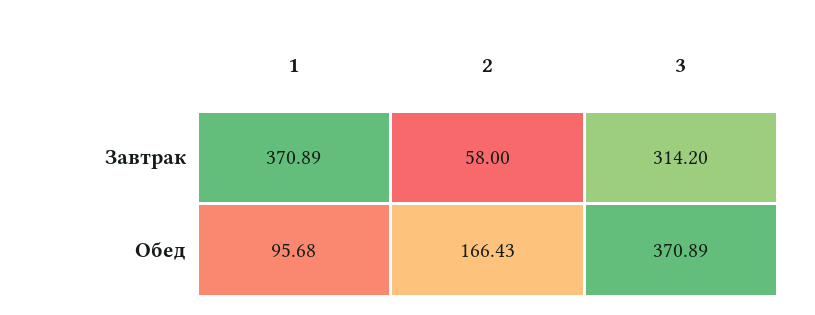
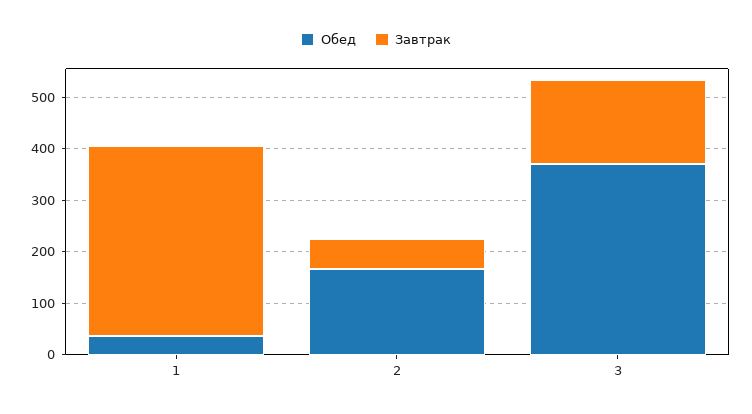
  {
    "Завтрак": {
      "1": 370.89,
      "2": 58,
-     "3": 314.2
+     "3": 160
    },
    "Обед": {
-     "1": 95.68,
+     "1": 40,
      "2": 166.43,
      "3": 370.89
    }
  }

